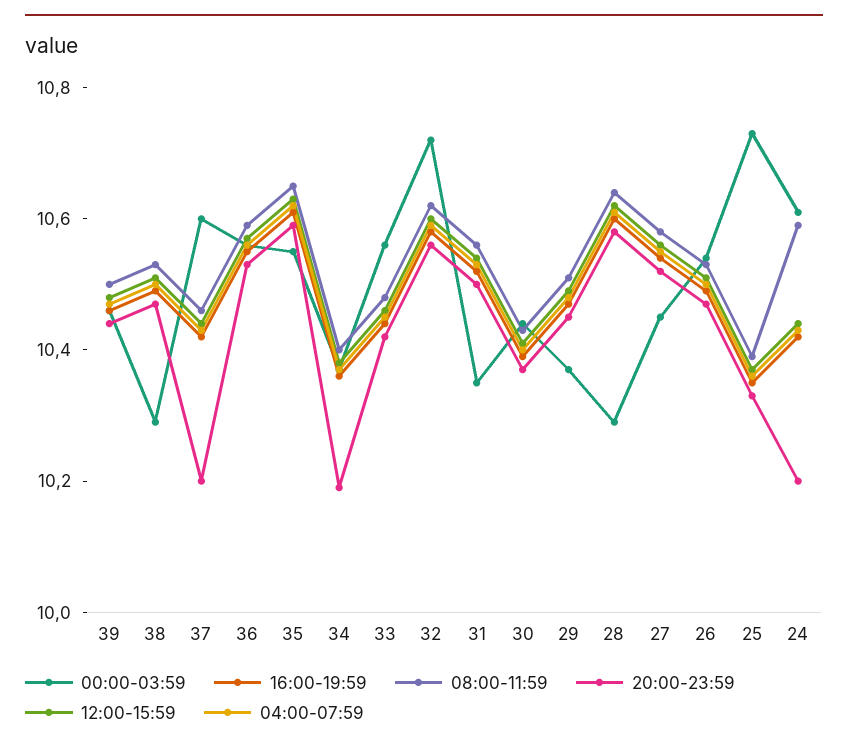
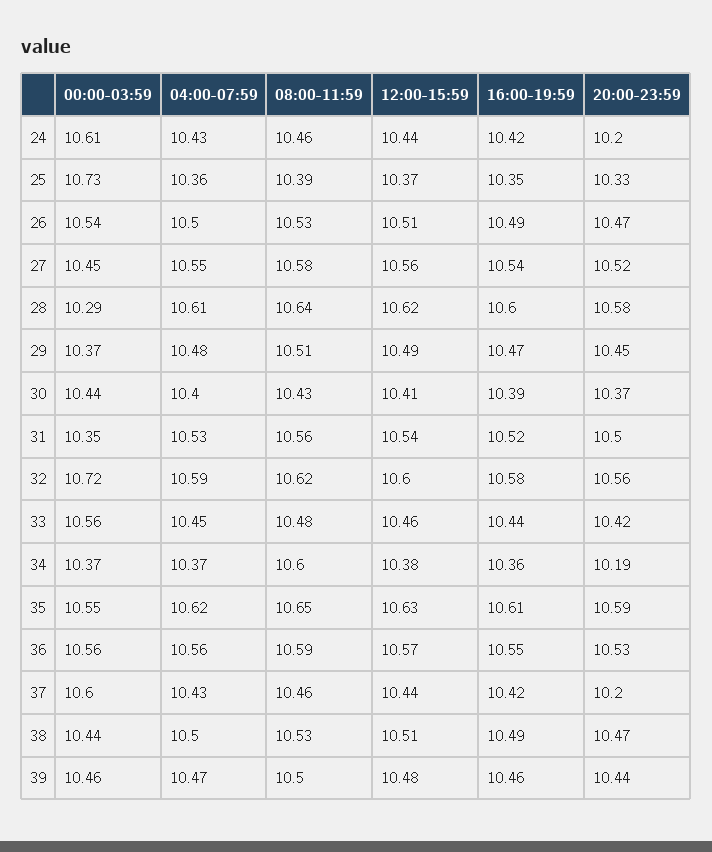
  {
    "00:00-03:59": {
      "39": 10.46,
-     "38": 10.3,
+     "38": 10.44,
      "37": 10.6,
      "36": 10.56,
      "35": 10.55,
      "34": 10.37,
      "33": 10.56,
      "32": 10.72,
      "31": 10.35,
      "30": 10.44,
      "29": 10.37,
      "28": 10.29,
      "27": 10.45,
      "26": 10.54,
      "25": 10.73,
      "24": 10.61
    },
    "16:00-19:59": {
      "39": 10.46,
      "38": 10.49,
      "37": 10.42,
      "36": 10.55,
      "35": 10.61,
      "34": 10.36,
      "33": 10.44,
      "32": 10.58,
      "31": 10.52,
      "30": 10.39,
      "29": 10.47,
      "28": 10.6,
      "27": 10.54,
      "26": 10.49,
      "25": 10.35,
      "24": 10.42
    },
    "08:00-11:59": {
      "39": 10.5,
      "38": 10.53,
      "37": 10.46,
      "36": 10.59,
      "35": 10.65,
-     "34": 10.4,
+     "34": 10.6,
      "33": 10.48,
      "32": 10.62,
      "31": 10.56,
      "30": 10.43,
      "29": 10.51,
      "28": 10.64,
      "27": 10.58,
      "26": 10.53,
      "25": 10.39,
-     "24": 10.6
+     "24": 10.46
    },
    "20:00-23:59": {
      "39": 10.44,
      "38": 10.47,
      "37": 10.2,
      "36": 10.53,
      "35": 10.59,
      "34": 10.19,
      "33": 10.42,
      "32": 10.56,
      "31": 10.5,
      "30": 10.37,
      "29": 10.45,
      "28": 10.58,
      "27": 10.52,
      "26": 10.47,
      "25": 10.33,
      "24": 10.2
    },
    "12:00-15:59": {
      "39": 10.48,
      "38": 10.51,
      "37": 10.44,
      "36": 10.57,
      "35": 10.63,
      "34": 10.38,
      "33": 10.46,
      "32": 10.6,
      "31": 10.54,
      "30": 10.41,
      "29": 10.49,
      "28": 10.62,
      "27": 10.56,
      "26": 10.51,
      "25": 10.37,
      "24": 10.44
    },
    "04:00-07:59": {
      "39": 10.47,
      "38": 10.5,
      "37": 10.43,
      "36": 10.56,
      "35": 10.62,
      "34": 10.37,
      "33": 10.45,
      "32": 10.59,
      "31": 10.53,
      "30": 10.4,
      "29": 10.48,
      "28": 10.61,
      "27": 10.55,
      "26": 10.5,
      "25": 10.36,
      "24": 10.43
    }
  }

